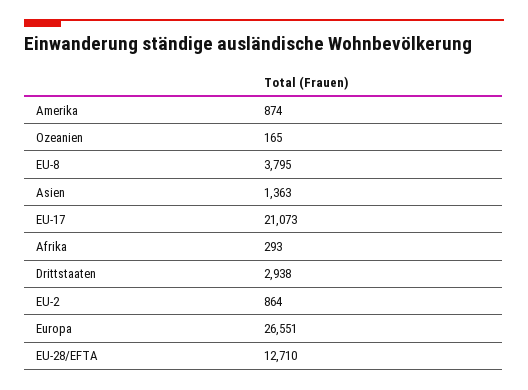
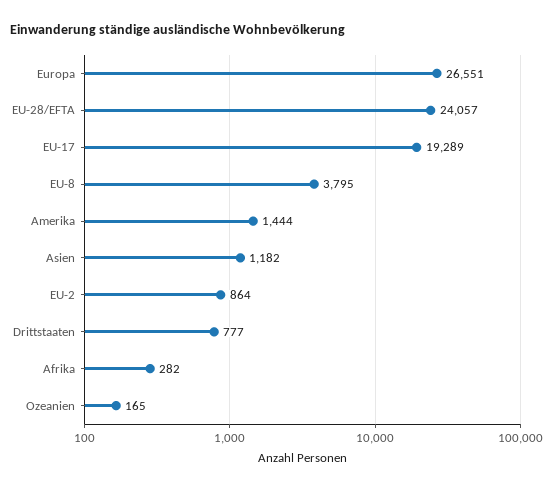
  {
-   "Amerika": 874,
+   "Amerika": 1444,
    "Ozeanien": 165,
    "EU-8": 3795,
-   "Asien": 1363,
+   "Asien": 1182,
-   "EU-17": 21073,
+   "EU-17": 19289,
-   "Afrika": 293,
+   "Afrika": 282,
-   "Drittstaaten": 2938,
+   "Drittstaaten": 777,
    "EU-2": 864,
    "Europa": 26551,
-   "EU-28/EFTA": 12710
+   "EU-28/EFTA": 24057
  }

